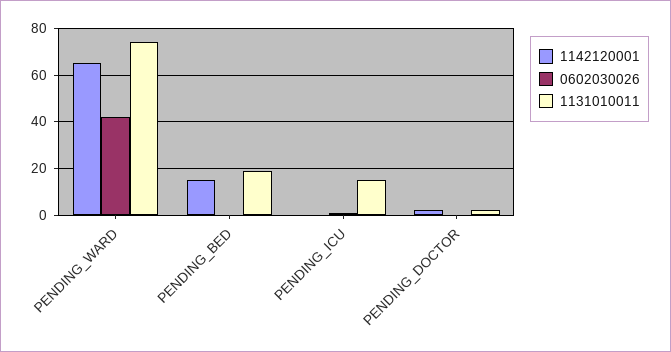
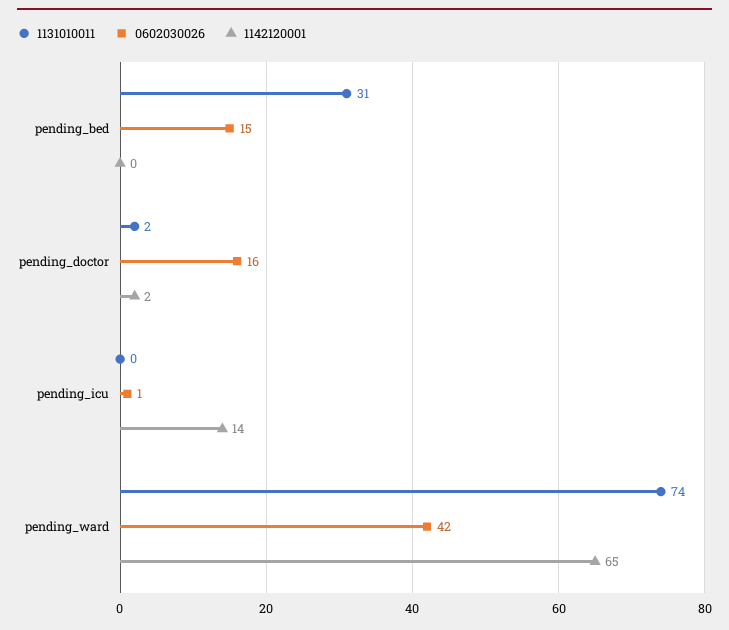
  {
    "1142120001": {
      "PENDING_WARD": 65,
-     "PENDING_BED": 15,
+     "PENDING_BED": 0,
-     "PENDING_ICU": 0,
+     "PENDING_ICU": 14,
      "PENDING_DOCTOR": 2
    },
    "0602030026": {
      "PENDING_WARD": 42,
-     "PENDING_BED": 0,
+     "PENDING_BED": 15,
      "PENDING_ICU": 1,
-     "PENDING_DOCTOR": 0
+     "PENDING_DOCTOR": 16
    },
    "1131010011": {
      "PENDING_WARD": 74,
-     "PENDING_BED": 20,
+     "PENDING_BED": 31,
-     "PENDING_ICU": 15,
+     "PENDING_ICU": 0,
      "PENDING_DOCTOR": 2
    }
  }

